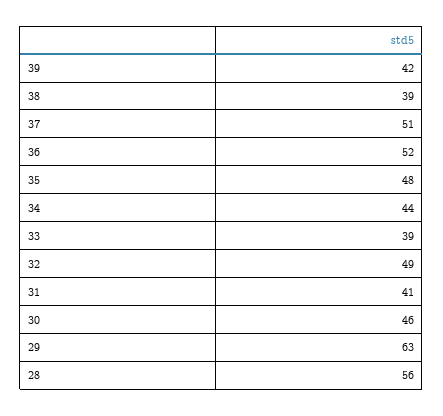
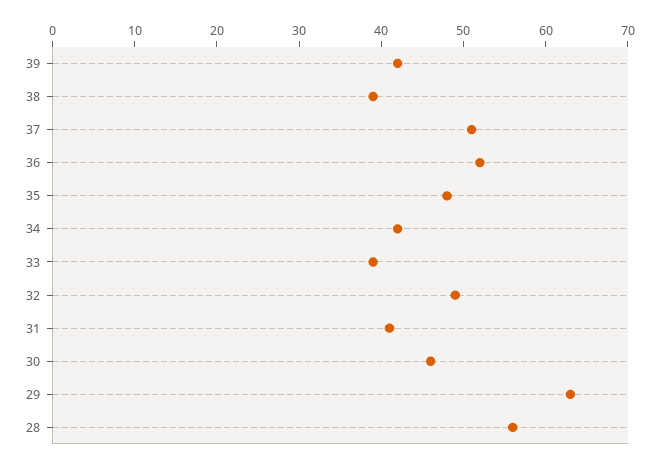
  {
    "39": 42,
    "38": 39,
    "37": 51,
    "36": 52,
    "35": 48,
-   "34": 44,
+   "34": 42,
    "33": 39,
    "32": 49,
    "31": 41,
    "30": 46,
    "29": 63,
    "28": 56
  }

